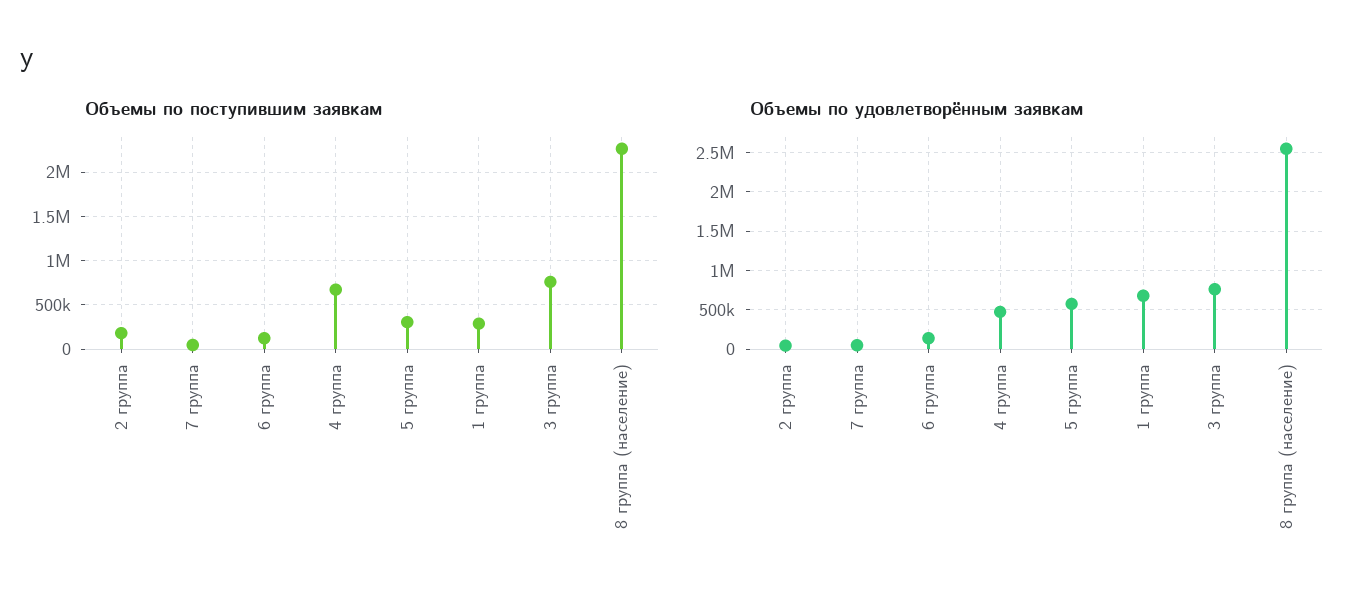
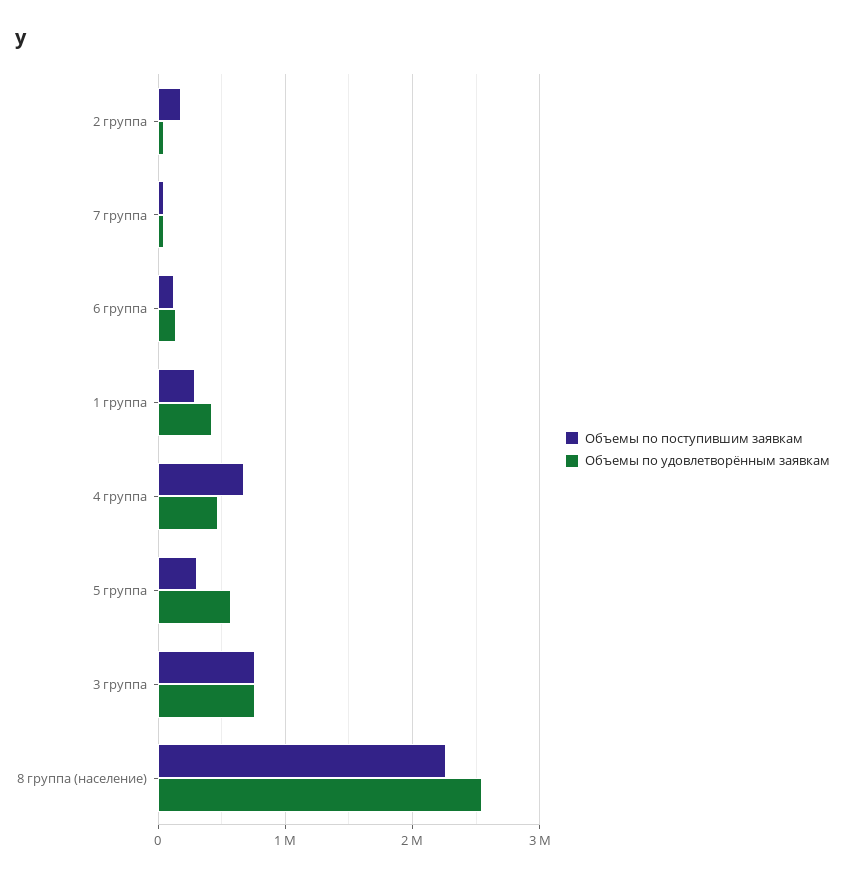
  {
    "Объемы по поступившим заявкам": {
      "2 группа": 200000,
      "7 группа": 0,
      "6 группа": 100000,
      "4 группа": 700000,
      "5 группа": 300000,
      "1 группа": 300000,
      "3 группа": 800000,
      "8 группа (население)": 2300000
    },
    "Объемы по удовлетворённым заявкам": {
      "2 группа": 0,
      "7 группа": 0,
      "6 группа": 100000,
      "4 группа": 500000,
      "5 группа": 600000,
-     "1 группа": 700000,
+     "1 группа": 400000,
      "3 группа": 800000,
      "8 группа (население)": 2500000
    }
  }

